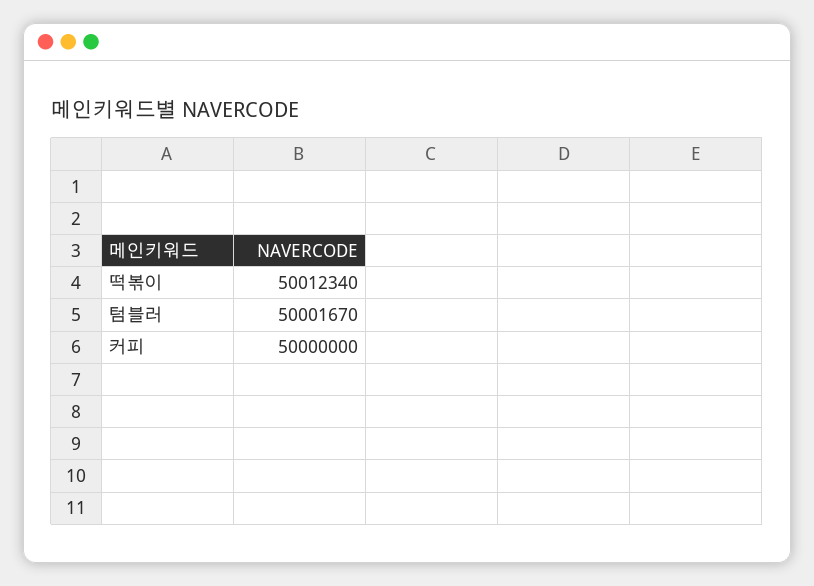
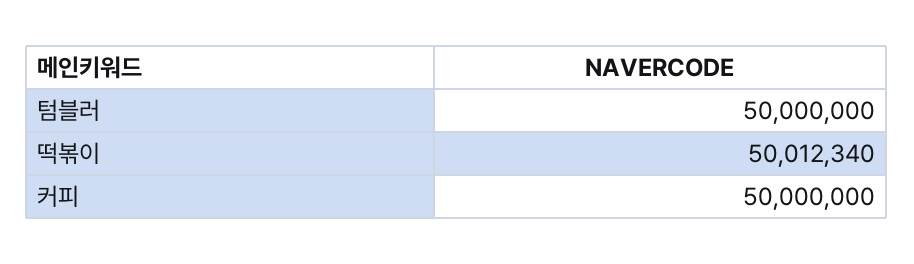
  {
    "떡볶이": 50012340,
-   "텀블러": 50001670,
+   "텀블러": 50000000,
    "커피": 50000000
  }

